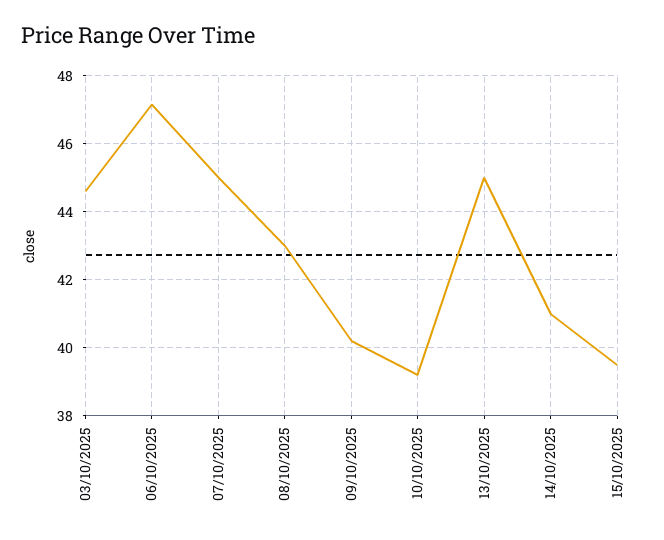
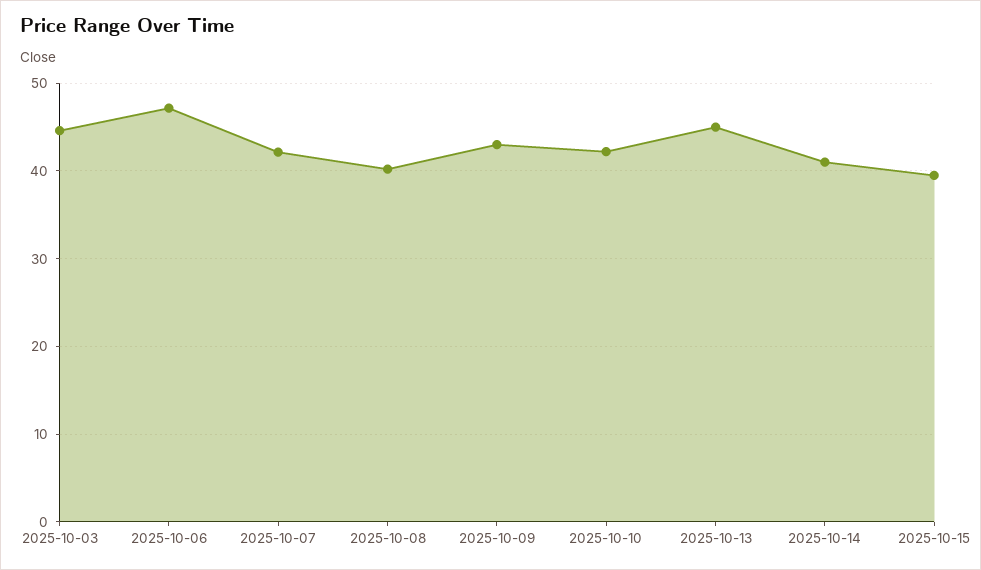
  {
    "03/10/2025": 44.6,
    "06/10/2025": 47.2,
-   "07/10/2025": 45,
+   "07/10/2025": 42,
-   "08/10/2025": 43,
+   "08/10/2025": 40,
-   "09/10/2025": 40.2,
+   "09/10/2025": 43,
-   "10/10/2025": 39.2,
+   "10/10/2025": 42,
    "13/10/2025": 45,
    "14/10/2025": 41,
    "15/10/2025": 39.6
  }

